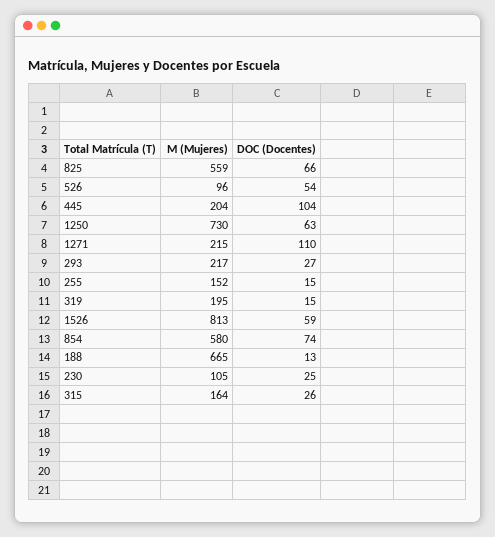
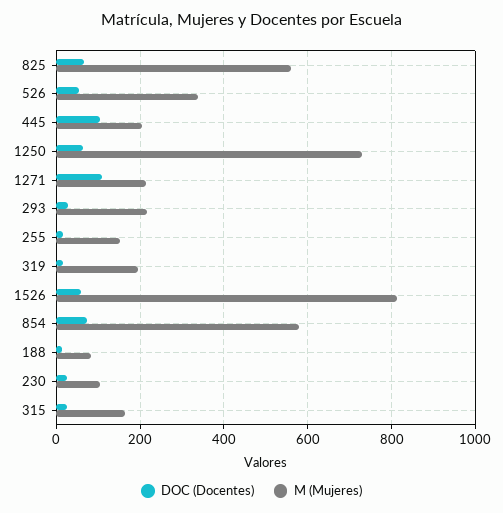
  {
    "M (Mujeres)": {
      "825": 559,
-     "526": 96,
+     "526": 340,
      "445": 204,
      "1250": 730,
      "1271": 215,
      "293": 217,
      "255": 152,
      "319": 195,
      "1526": 813,
      "854": 580,
-     "188": 665,
+     "188": 80,
      "230": 105,
      "315": 164
    },
    "DOC (Docentes)": {
      "825": 66,
      "526": 54,
      "445": 104,
      "1250": 63,
      "1271": 110,
      "293": 27,
      "255": 15,
      "319": 15,
      "1526": 59,
      "854": 74,
      "188": 13,
      "230": 25,
      "315": 26
    }
  }

